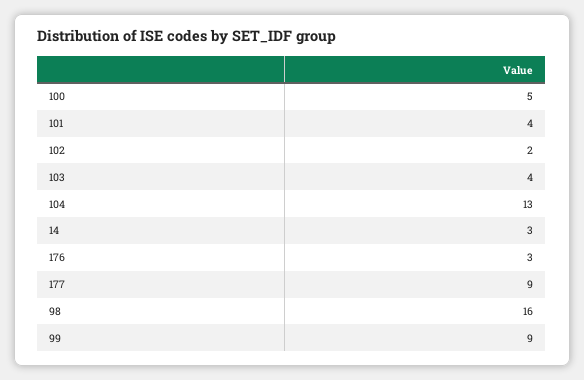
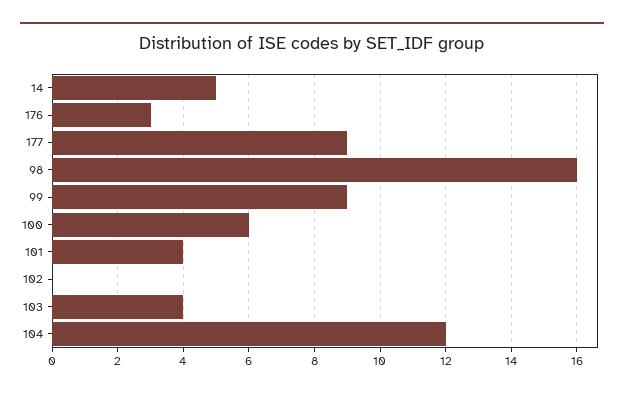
  {
-   "100": 5,
+   "100": 6,
    "101": 4,
-   "102": 2,
+   "102": 0,
    "103": 4,
-   "104": 13,
+   "104": 12,
-   "14": 3,
+   "14": 5,
    "176": 3,
    "177": 9,
    "98": 16,
    "99": 9
  }

